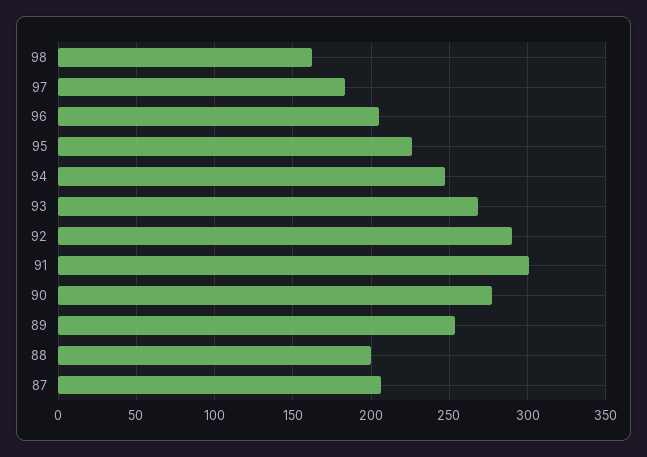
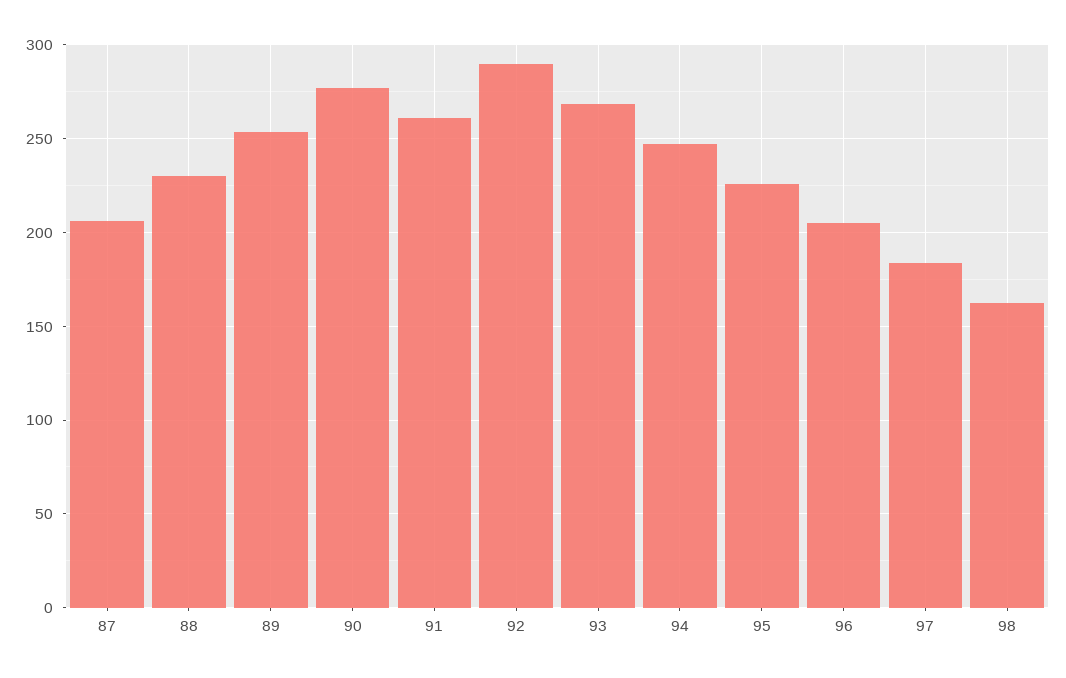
  {
    "98": 160,
    "97": 185,
    "96": 205,
    "95": 225,
    "94": 245,
    "93": 270,
    "92": 290,
-   "91": 300,
+   "91": 260,
    "90": 275,
    "89": 255,
-   "88": 200,
+   "88": 230,
    "87": 205
  }

